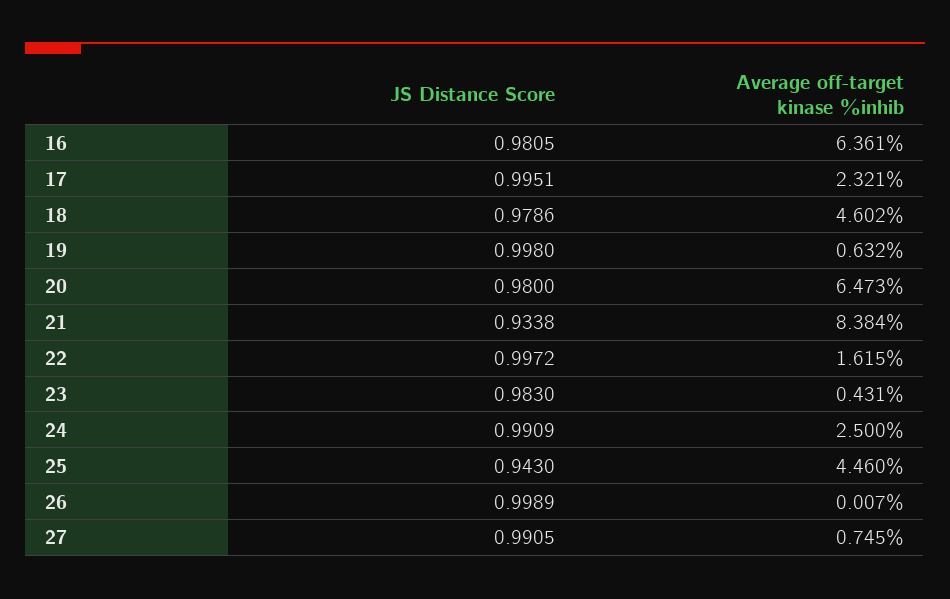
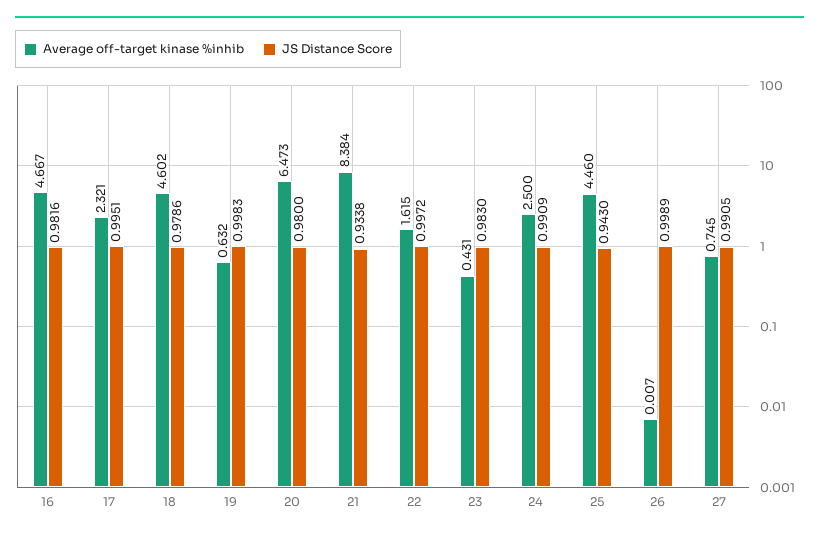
  {
    "JS Distance Score": {
-     "16": 0.9805,
+     "16": 0.9816,
      "17": 0.9951,
      "18": 0.9786,
-     "19": 0.998,
+     "19": 0.9983,
      "20": 0.98,
      "21": 0.9338,
      "22": 0.9972,
      "23": 0.983,
      "24": 0.9909,
      "25": 0.943,
      "26": 0.9989,
      "27": 0.9905
    },
    "Average off-target kinase %inhib": {
-     "16": 6.361,
+     "16": 4.667,
      "17": 2.321,
      "18": 4.602,
      "19": 0.632,
      "20": 6.473,
      "21": 8.384,
      "22": 1.615,
      "23": 0.431,
      "24": 2.5,
      "25": 4.46,
      "26": 0.007,
      "27": 0.745
    }
  }

